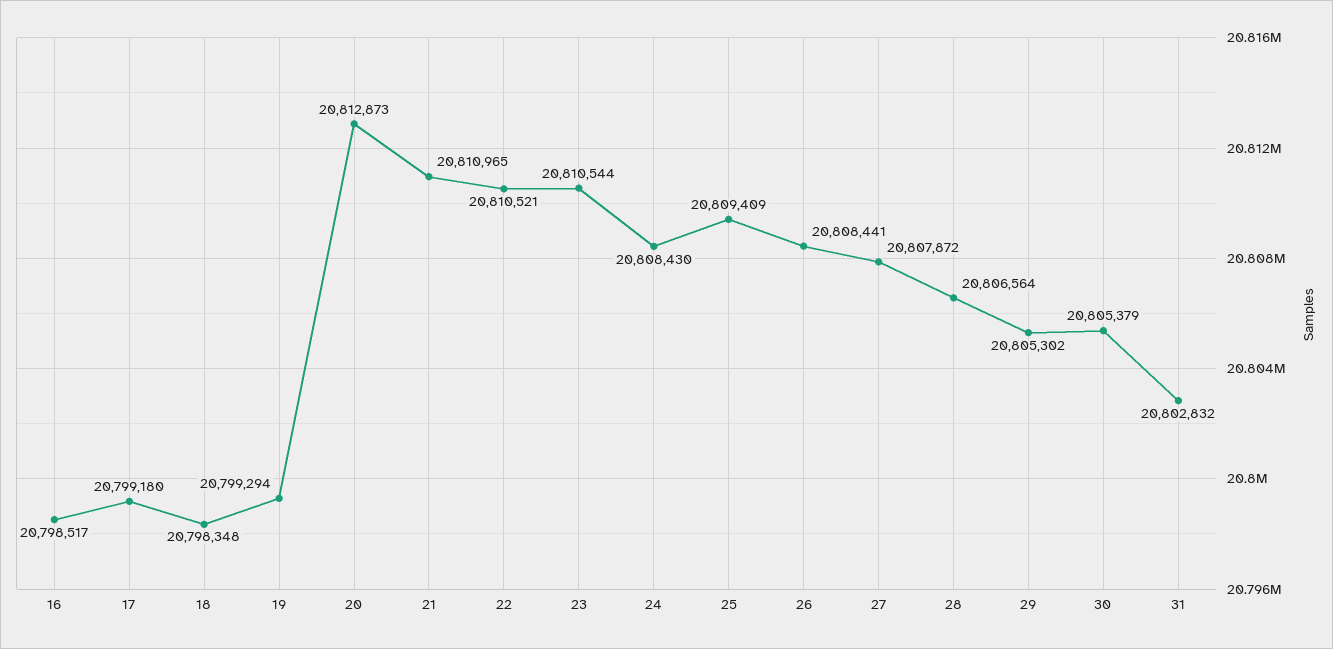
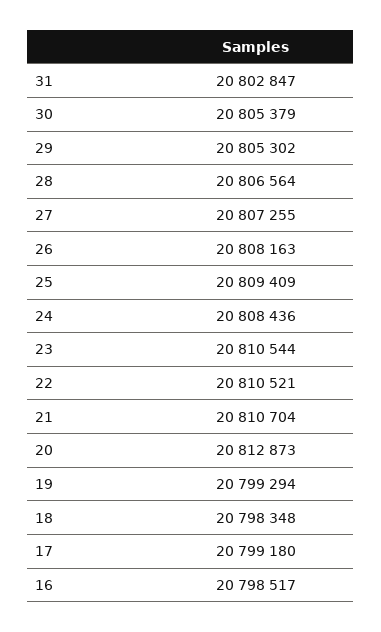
  {
    "16": 20798517,
    "17": 20799180,
    "18": 20798348,
    "19": 20799294,
    "20": 20812873,
-   "21": 20810965,
+   "21": 20810704,
    "22": 20810521,
    "23": 20810544,
-   "24": 20808430,
+   "24": 20808436,
    "25": 20809409,
-   "26": 20808441,
+   "26": 20808163,
-   "27": 20807872,
+   "27": 20807255,
    "28": 20806564,
    "29": 20805302,
    "30": 20805379,
-   "31": 20802832
+   "31": 20802847
  }

